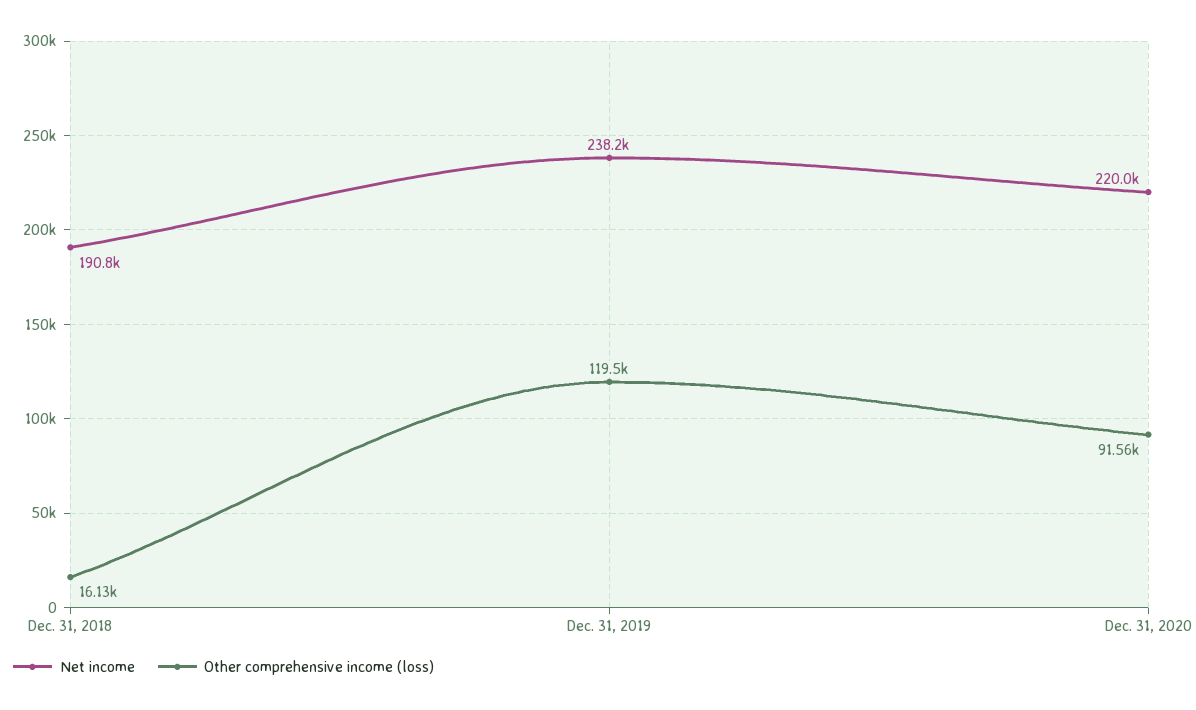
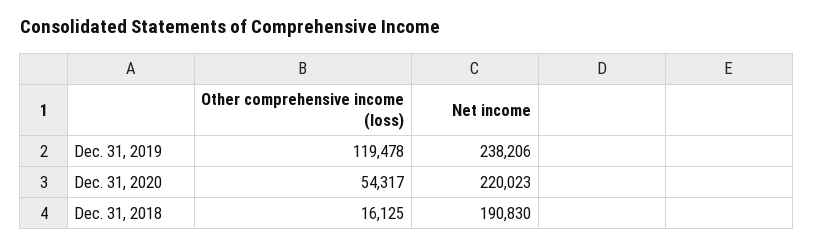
  {
    "Net income": {
      "Dec. 31, 2018": 190830,
      "Dec. 31, 2019": 238206,
      "Dec. 31, 2020": 220023
    },
    "Other comprehensive income (loss)": {
      "Dec. 31, 2018": 16125,
      "Dec. 31, 2019": 119478,
-     "Dec. 31, 2020": 91560
+     "Dec. 31, 2020": 54317
    }
  }

